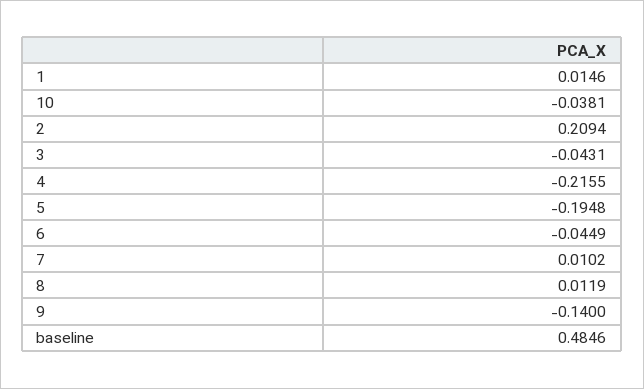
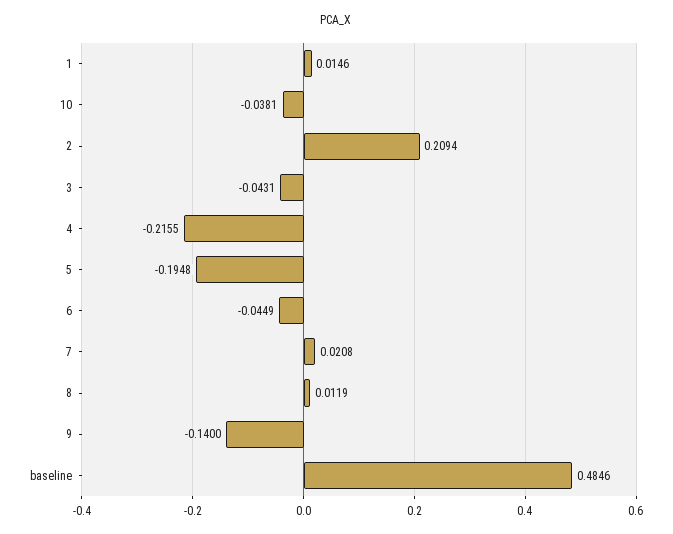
  {
    "1": 0.0146,
    "10": -0.0381,
    "2": 0.2094,
    "3": -0.0431,
    "4": -0.2155,
    "5": -0.1948,
    "6": -0.0449,
-   "7": 0.0102,
+   "7": 0.0208,
    "8": 0.0119,
    "9": -0.14,
    "baseline": 0.4846
  }

